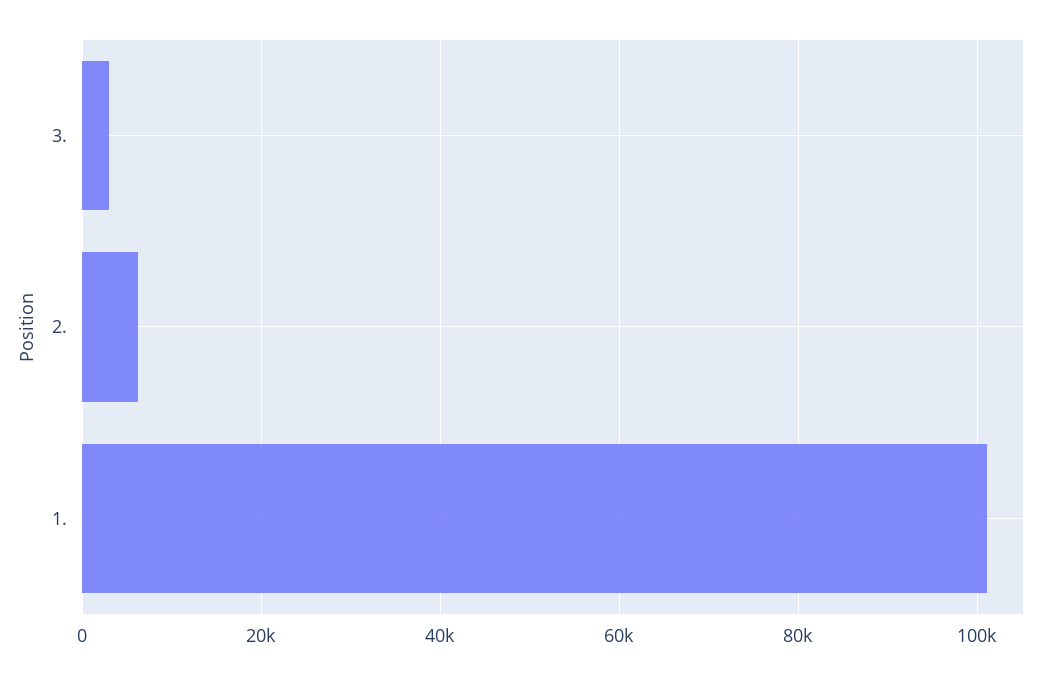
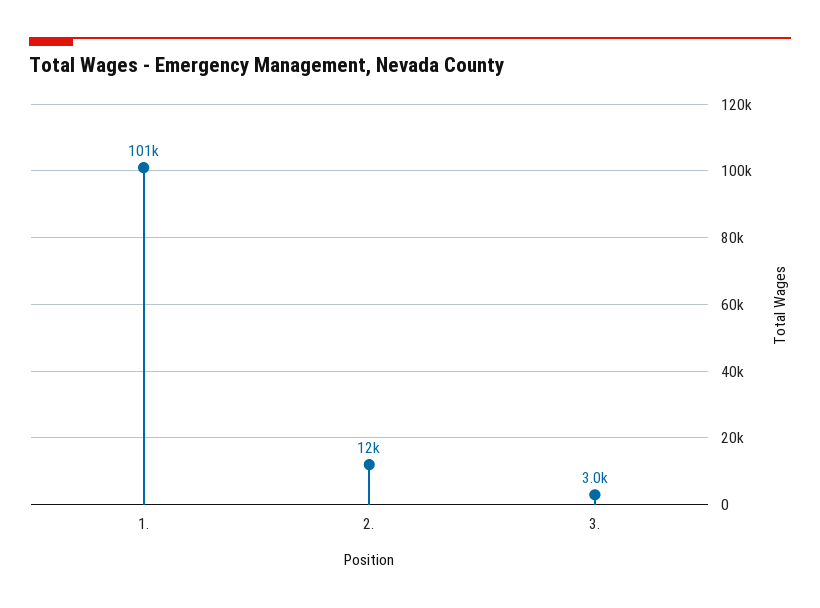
  {
    "3.": 3000,
-   "2.": 6000,
+   "2.": 12000,
    "1.": 101000
  }

